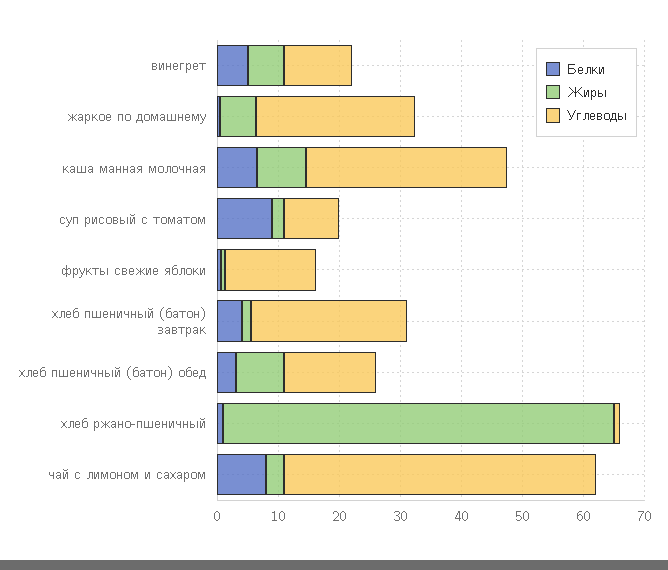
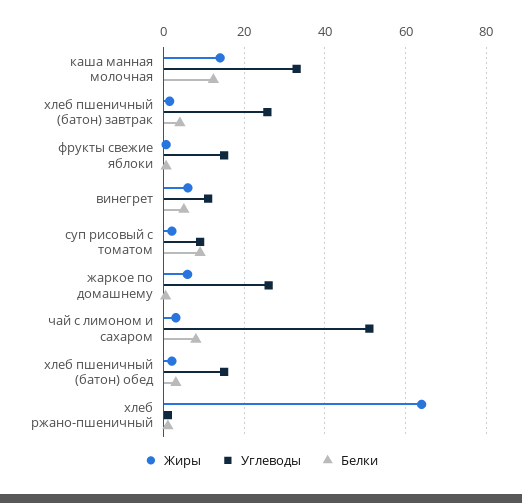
  {
    "Белки": {
      "винегрет": 6,
      "жаркое по домашнему": 0,
-     "каша манная молочная": 6,
+     "каша манная молочная": 12,
      "суп рисовый с томатом": 10,
      "фрукты свежие яблоки": 0,
      "хлеб пшеничный (батон) завтрак": 4,
      "хлеб пшеничный (батон) обед": 4,
      "хлеб ржано-пшеничный": 2,
      "чай с лимоном и сахаром": 8
    },
    "Жиры": {
      "винегрет": 6,
      "жаркое по домашнему": 6,
-     "каша манная молочная": 8,
+     "каша манная молочная": 14,
      "суп рисовый с томатом": 2,
      "фрукты свежие яблоки": 0,
      "хлеб пшеничный (батон) завтрак": 2,
-     "хлеб пшеничный (батон) обед": 8,
+     "хлеб пшеничный (батон) обед": 2,
      "хлеб ржано-пшеничный": 64,
      "чай с лимоном и сахаром": 4
    },
    "Углеводы": {
      "винегрет": 12,
      "жаркое по домашнему": 26,
      "каша манная молочная": 34,
      "суп рисовый с томатом": 10,
      "фрукты свежие яблоки": 16,
      "хлеб пшеничный (батон) завтрак": 26,
      "хлеб пшеничный (батон) обед": 16,
      "хлеб ржано-пшеничный": 2,
      "чай с лимоном и сахаром": 52
    }
  }

